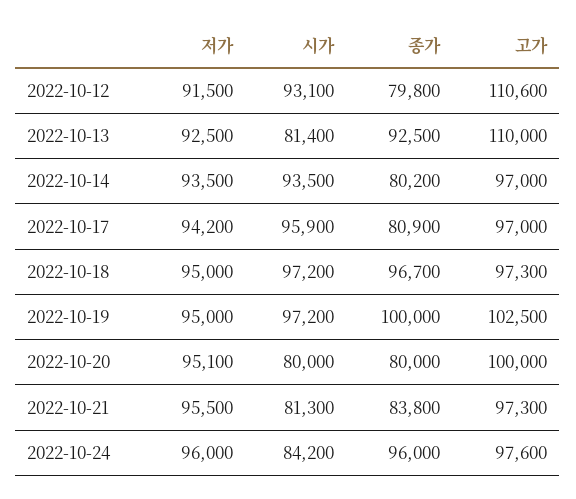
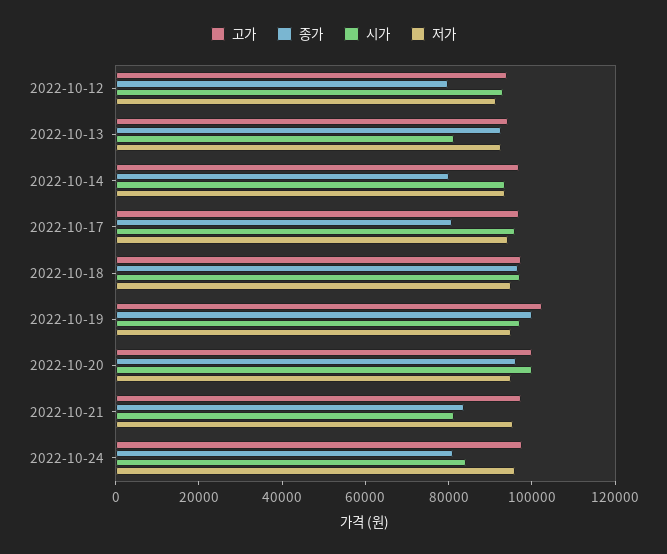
  {
    "저가": {
      "2022-10-12": 91500,
      "2022-10-13": 92500,
      "2022-10-14": 93500,
      "2022-10-17": 94200,
      "2022-10-18": 95000,
      "2022-10-19": 95000,
      "2022-10-20": 95100,
      "2022-10-21": 95500,
      "2022-10-24": 96000
    },
    "시가": {
      "2022-10-12": 93100,
      "2022-10-13": 81400,
      "2022-10-14": 93500,
      "2022-10-17": 95900,
      "2022-10-18": 97200,
      "2022-10-19": 97200,
-     "2022-10-20": 80000,
+     "2022-10-20": 100000,
      "2022-10-21": 81300,
      "2022-10-24": 84200
    },
    "종가": {
      "2022-10-12": 79800,
      "2022-10-13": 92500,
      "2022-10-14": 80200,
      "2022-10-17": 80900,
      "2022-10-18": 96700,
      "2022-10-19": 100000,
-     "2022-10-20": 80000,
+     "2022-10-20": 95000,
      "2022-10-21": 83800,
-     "2022-10-24": 96000
+     "2022-10-24": 80000
    },
    "고가": {
-     "2022-10-12": 110600,
+     "2022-10-12": 95000,
-     "2022-10-13": 110000,
+     "2022-10-13": 95000,
      "2022-10-14": 97000,
      "2022-10-17": 97000,
      "2022-10-18": 97300,
      "2022-10-19": 102500,
      "2022-10-20": 100000,
      "2022-10-21": 97300,
      "2022-10-24": 97600
    }
  }

